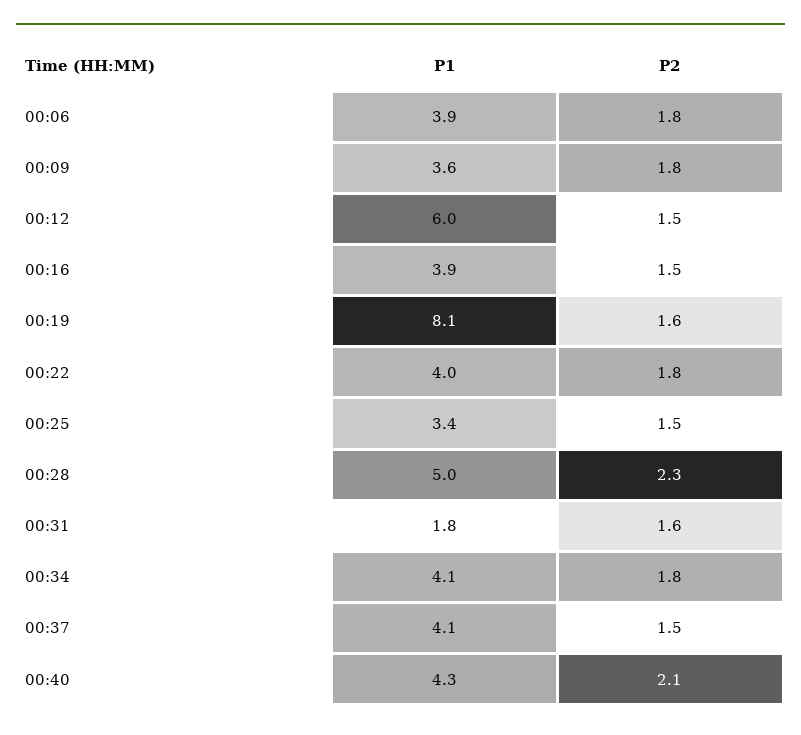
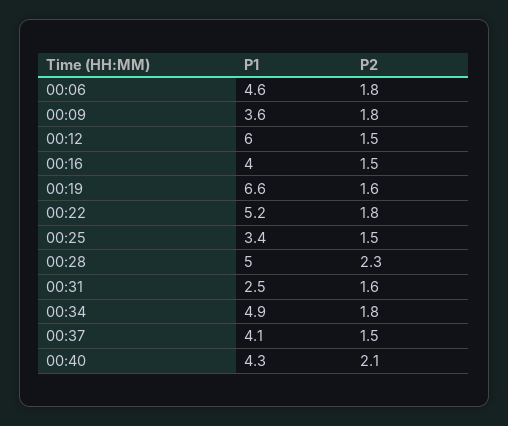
  {
    "P1": {
-     "00:06": 3.9,
+     "00:06": 4.6,
      "00:09": 3.6,
      "00:12": 6,
-     "00:16": 3.9,
+     "00:16": 4,
-     "00:19": 8.1,
+     "00:19": 6.6,
-     "00:22": 4,
+     "00:22": 5.2,
      "00:25": 3.4,
      "00:28": 5,
-     "00:31": 1.8,
+     "00:31": 2.5,
-     "00:34": 4.1,
+     "00:34": 4.9,
      "00:37": 4.1,
      "00:40": 4.3
    },
    "P2": {
      "00:06": 1.8,
      "00:09": 1.8,
      "00:12": 1.5,
      "00:16": 1.5,
      "00:19": 1.6,
      "00:22": 1.8,
      "00:25": 1.5,
      "00:28": 2.3,
      "00:31": 1.6,
      "00:34": 1.8,
      "00:37": 1.5,
      "00:40": 2.1
    }
  }

